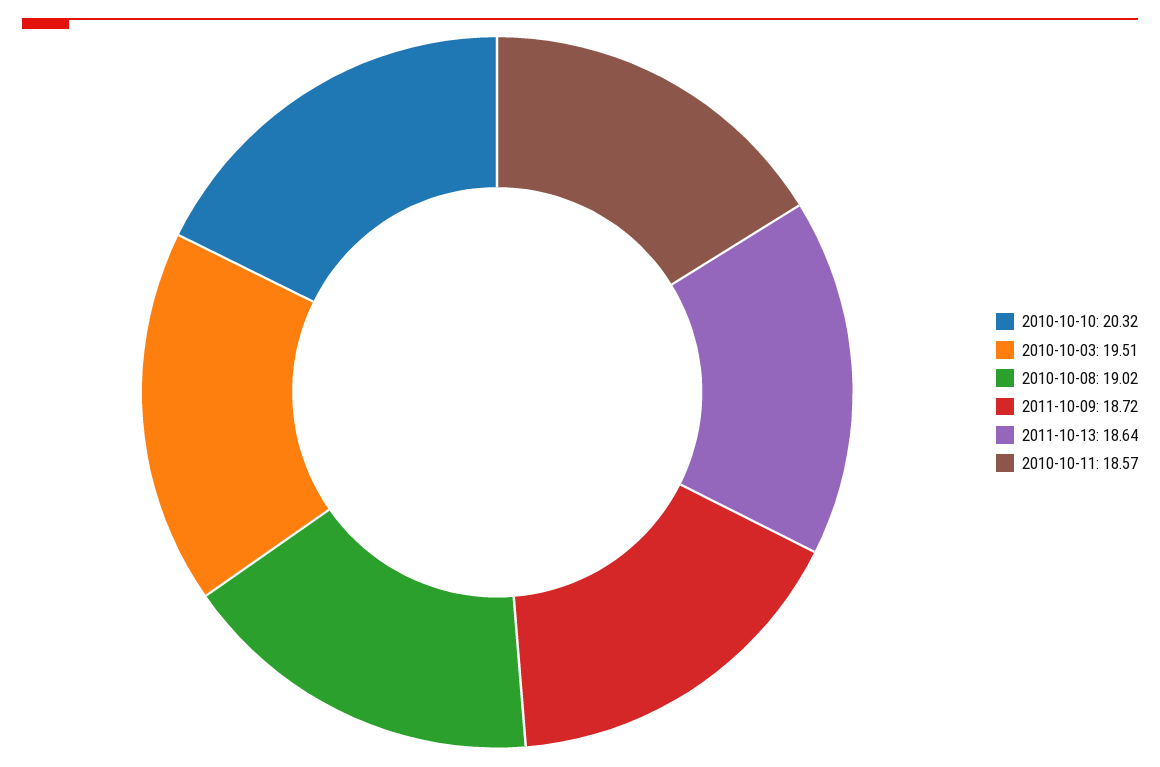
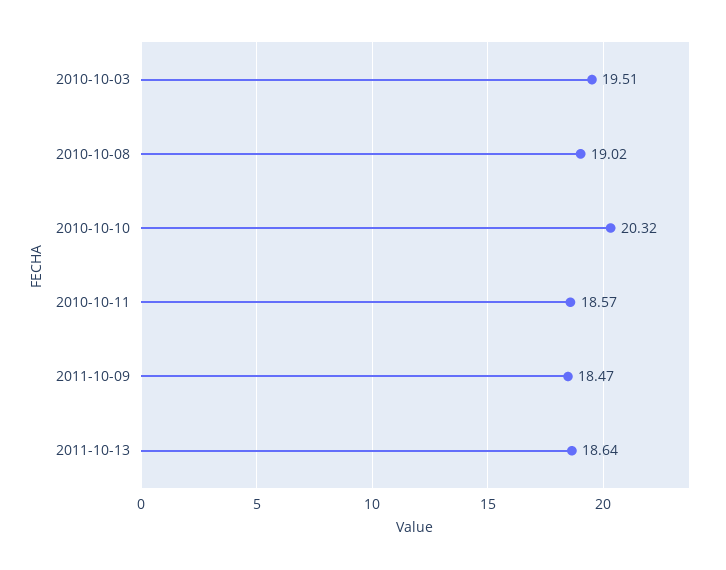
  {
    "2010-10-10": 20.32,
    "2010-10-03": 19.51,
    "2010-10-08": 19.02,
-   "2011-10-09": 18.72,
+   "2011-10-09": 18.47,
    "2011-10-13": 18.64,
    "2010-10-11": 18.57
  }

